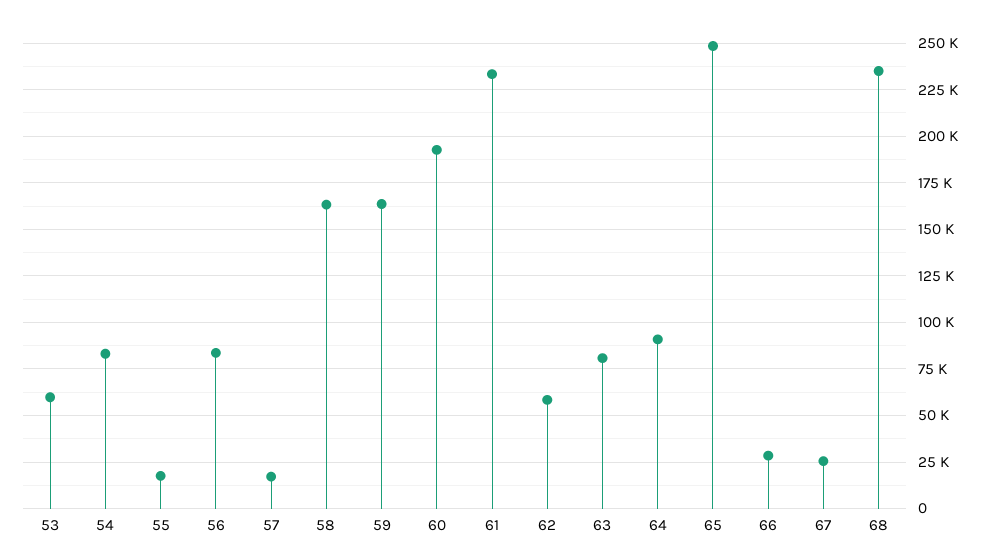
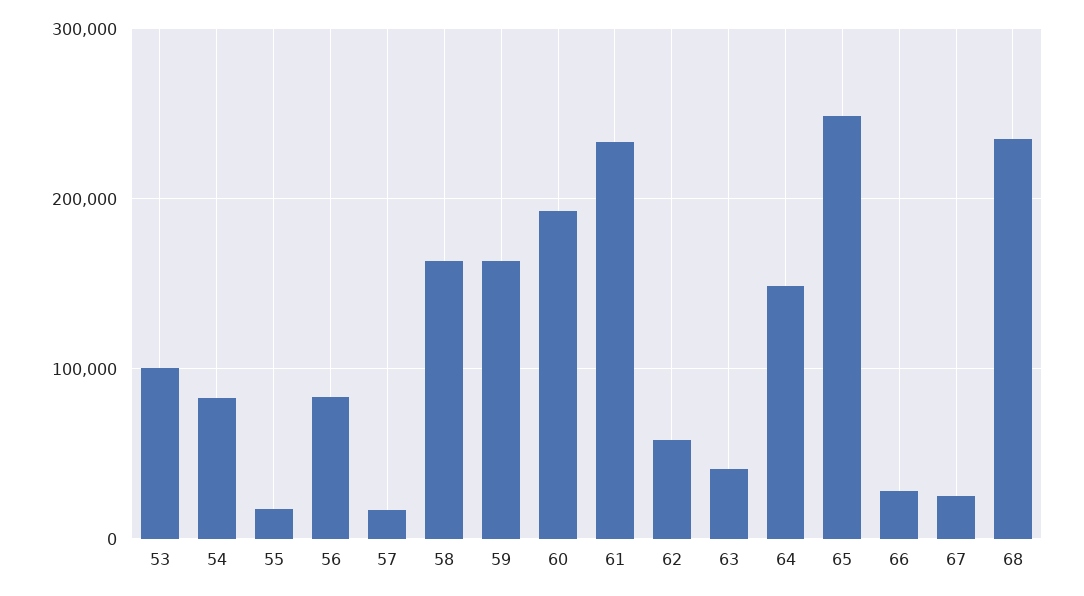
  {
-   "53": 60000,
+   "53": 100000,
    "54": 85000,
    "55": 20000,
    "56": 85000,
    "57": 15000,
    "58": 165000,
    "59": 165000,
    "60": 195000,
    "61": 235000,
    "62": 60000,
-   "63": 80000,
+   "63": 40000,
-   "64": 90000,
+   "64": 150000,
    "65": 250000,
    "66": 30000,
    "67": 25000,
    "68": 235000
  }

